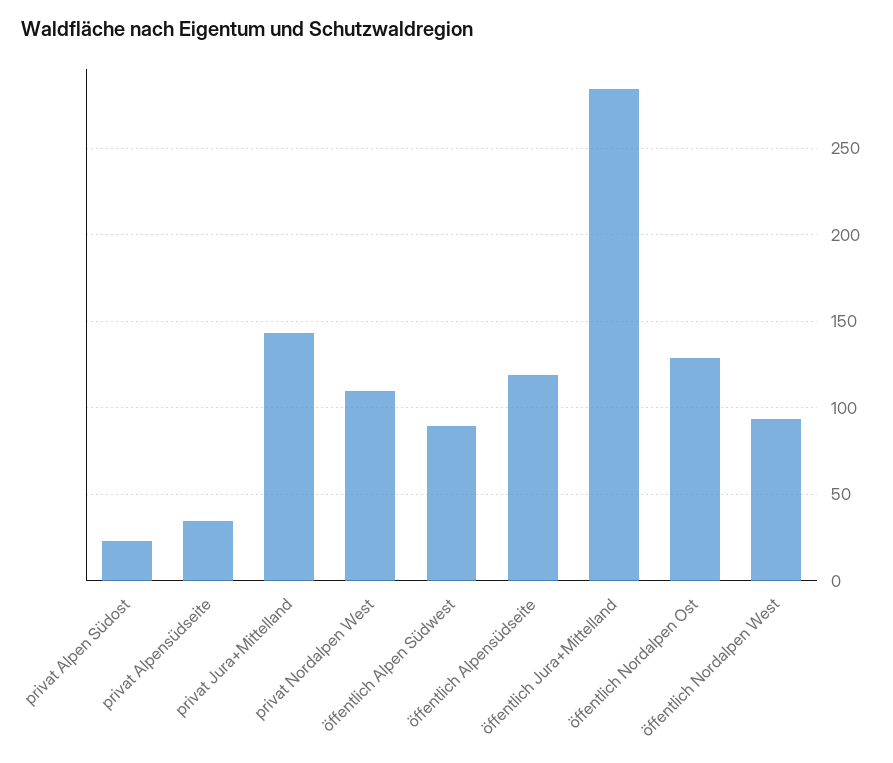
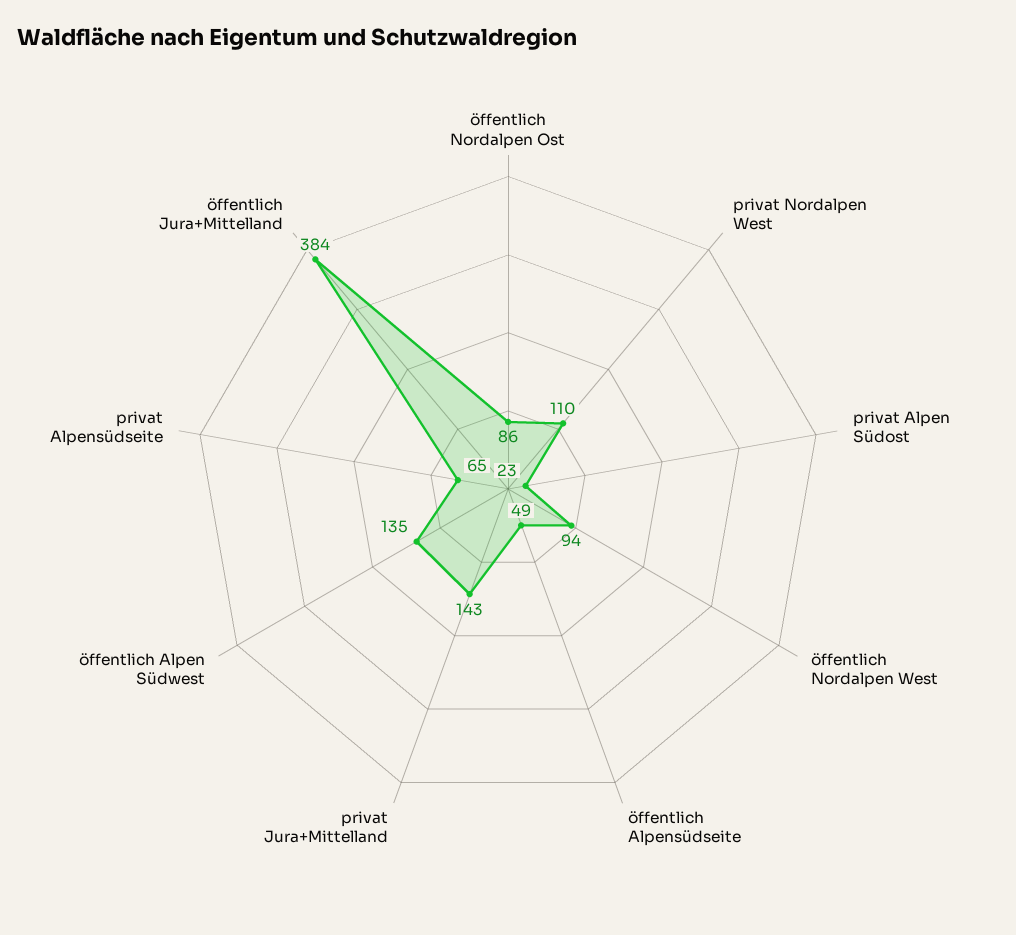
  {
    "privat Alpen Südost": 23,
-   "privat Alpensüdseite": 35,
+   "privat Alpensüdseite": 65,
    "privat Jura+Mittelland": 143,
    "privat Nordalpen West": 110,
-   "öffentlich Alpen Südwest": 90,
+   "öffentlich Alpen Südwest": 135,
-   "öffentlich Alpensüdseite": 120,
+   "öffentlich Alpensüdseite": 49,
-   "öffentlich Jura+Mittelland": 285,
+   "öffentlich Jura+Mittelland": 384,
-   "öffentlich Nordalpen Ost": 130,
+   "öffentlich Nordalpen Ost": 86,
    "öffentlich Nordalpen West": 94
  }

